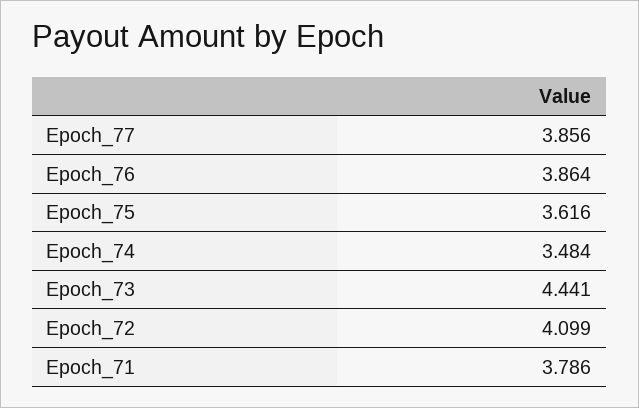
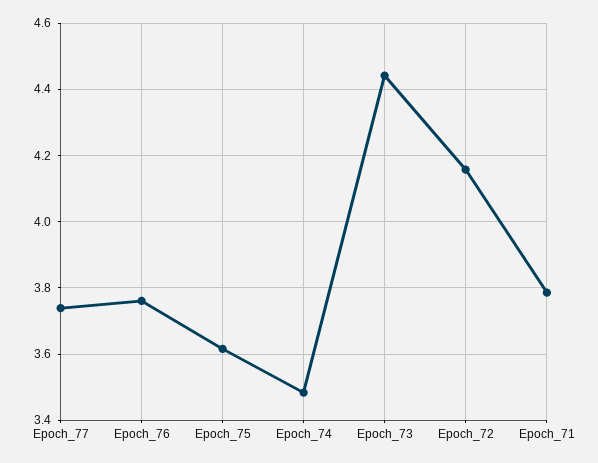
  {
-   "Epoch_77": 3.856,
+   "Epoch_77": 3.74,
-   "Epoch_76": 3.864,
+   "Epoch_76": 3.76,
    "Epoch_75": 3.616,
    "Epoch_74": 3.484,
    "Epoch_73": 4.441,
-   "Epoch_72": 4.099,
+   "Epoch_72": 4.16,
    "Epoch_71": 3.786
  }

